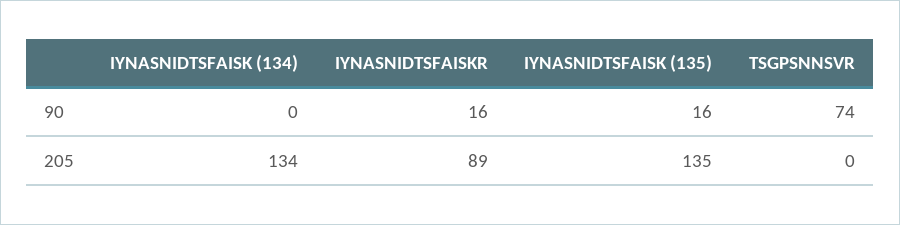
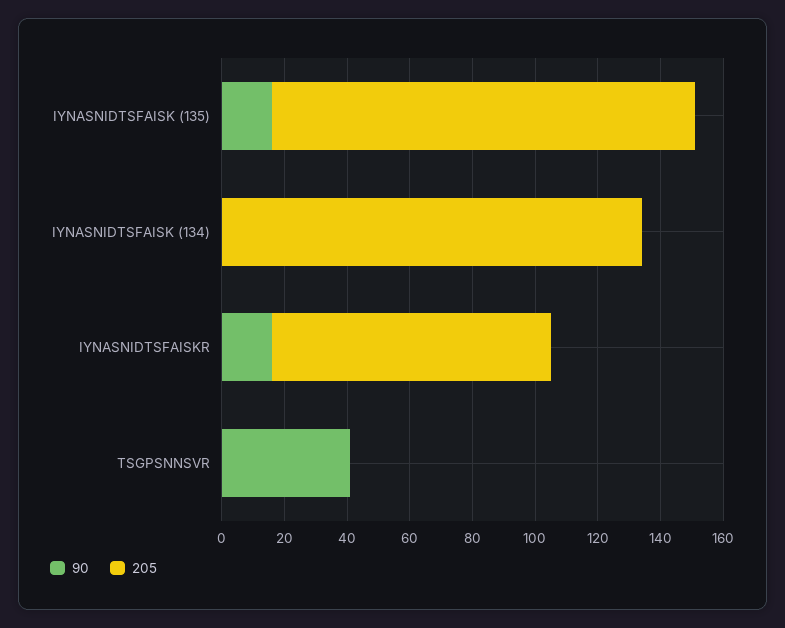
  {
    "90": {
      "IYNASNIDTSFAISK (134)": 0,
      "IYNASNIDTSFAISKR": 16,
      "IYNASNIDTSFAISK (135)": 16,
-     "TSGPSNNSVR": 74
+     "TSGPSNNSVR": 40
    },
    "205": {
      "IYNASNIDTSFAISK (134)": 134,
      "IYNASNIDTSFAISKR": 89,
      "IYNASNIDTSFAISK (135)": 135,
      "TSGPSNNSVR": 0
    }
  }

